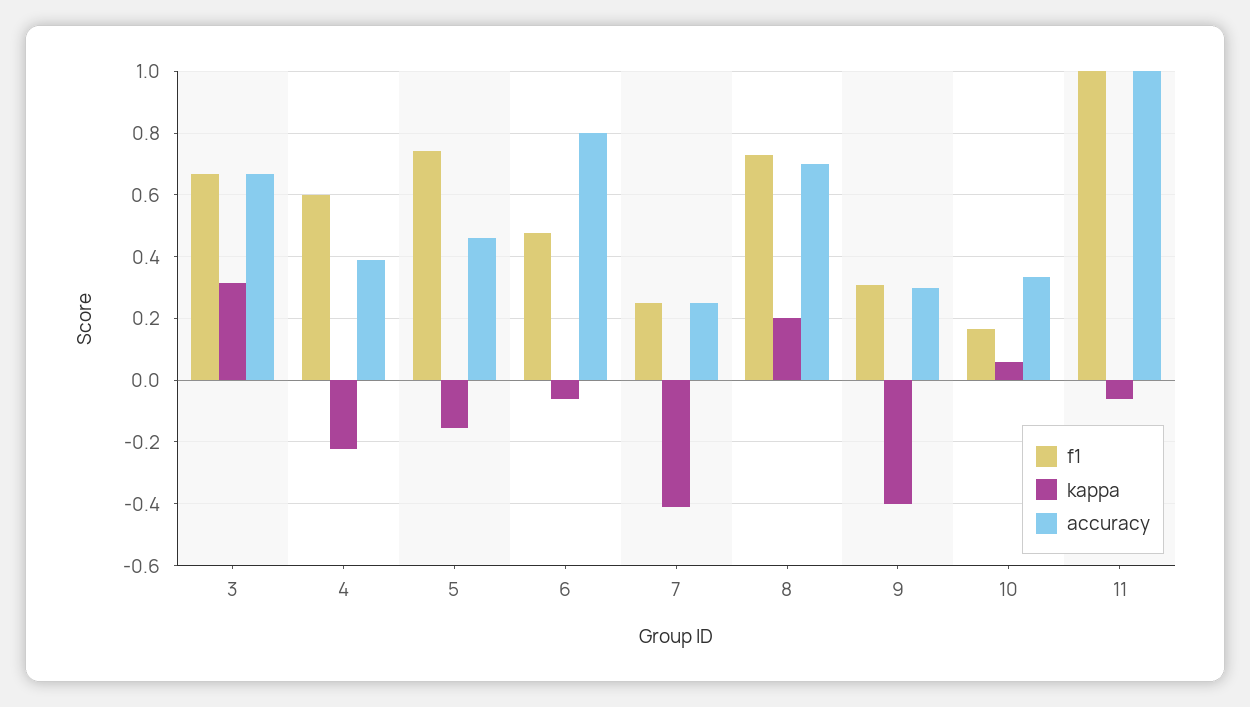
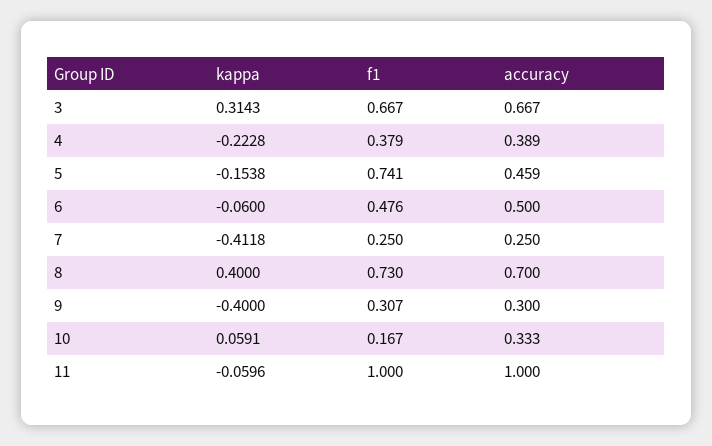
  {
    "f1": {
      "3": 0.667,
-     "4": 0.6,
+     "4": 0.379,
      "5": 0.741,
      "6": 0.476,
      "7": 0.25,
      "8": 0.73,
      "9": 0.307,
      "10": 0.167,
      "11": 1
    },
    "kappa": {
      "3": 0.3143,
      "4": -0.2228,
      "5": -0.1538,
      "6": -0.06,
      "7": -0.4118,
-     "8": 0.2,
+     "8": 0.4,
      "9": -0.4,
      "10": 0.0591,
      "11": -0.0596
    },
    "accuracy": {
      "3": 0.667,
      "4": 0.389,
      "5": 0.459,
-     "6": 0.8,
+     "6": 0.5,
      "7": 0.25,
      "8": 0.7,
      "9": 0.3,
      "10": 0.333,
      "11": 1
    }
  }

